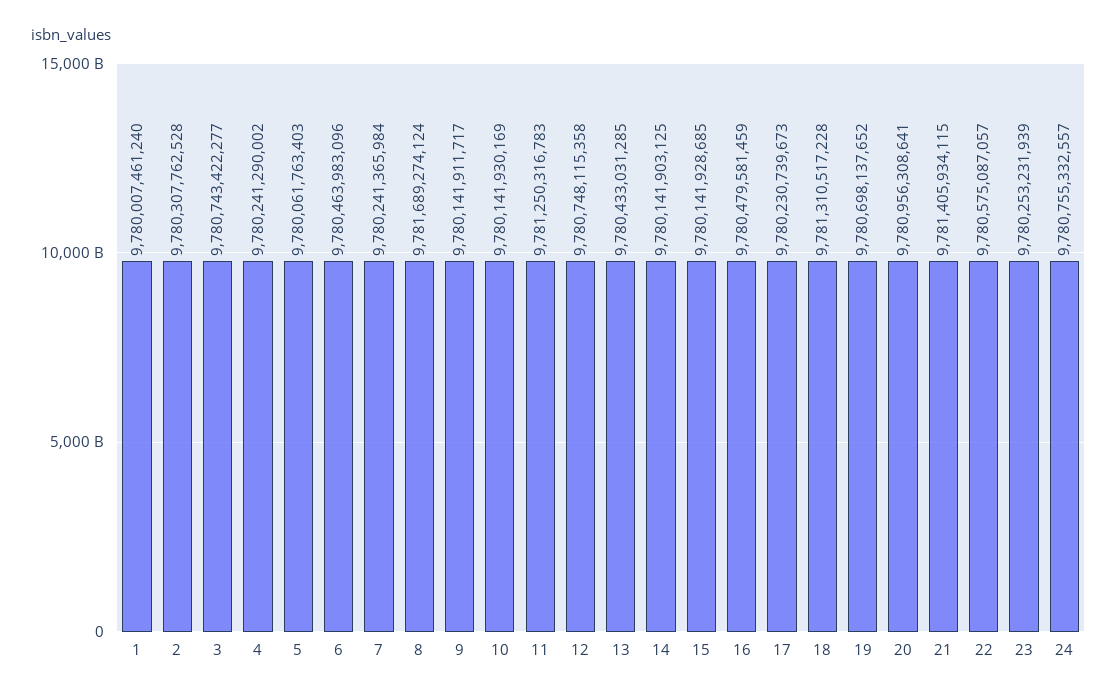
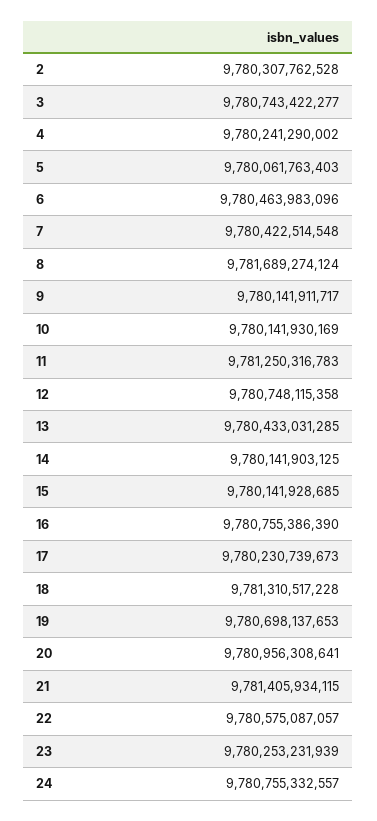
  {
-   "1": 9780007461240,
    "2": 9780307762528,
    "3": 9780743422277,
    "4": 9780241290002,
    "5": 9780061763403,
    "6": 9780463983096,
-   "7": 9780241365984,
+   "7": 9780422514548,
    "8": 9781689274124,
    "9": 9780141911717,
    "10": 9780141930169,
    "11": 9781250316783,
    "12": 9780748115358,
    "13": 9780433031285,
    "14": 9780141903125,
    "15": 9780141928685,
-   "16": 9780479581459,
+   "16": 9780755386390,
    "17": 9780230739673,
    "18": 9781310517228,
-   "19": 9780698137652,
+   "19": 9780698137653,
    "20": 9780956308641,
    "21": 9781405934115,
    "22": 9780575087057,
    "23": 9780253231939,
    "24": 9780755332557
  }

